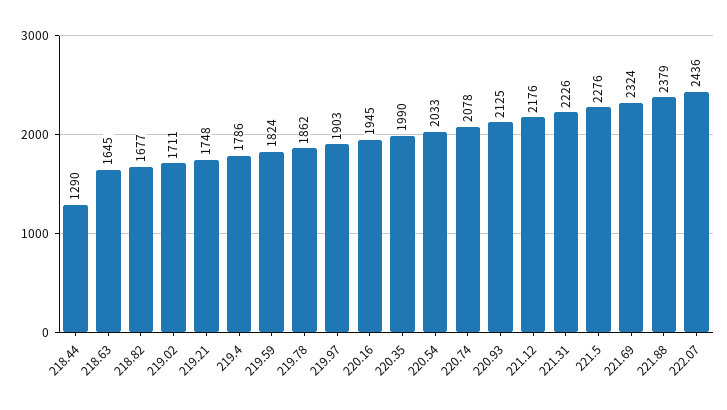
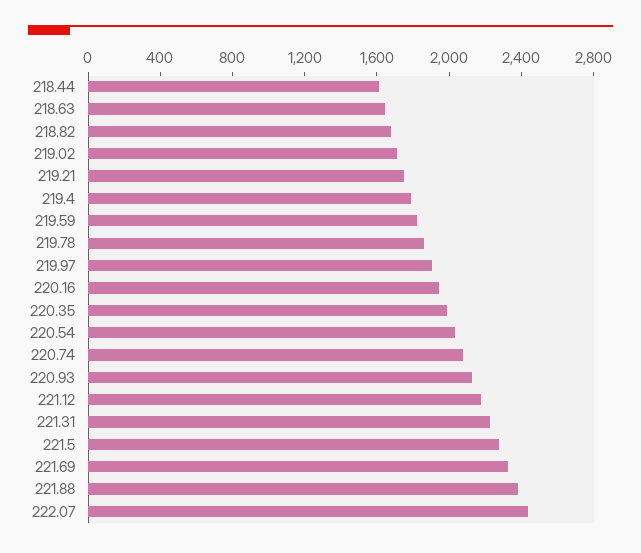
  {
-   "218.44": 1290,
+   "218.44": 1600,
    "218.63": 1645,
    "218.82": 1677,
    "219.02": 1711,
    "219.21": 1748,
    "219.4": 1786,
    "219.59": 1824,
    "219.78": 1862,
    "219.97": 1903,
    "220.16": 1945,
    "220.35": 1990,
    "220.54": 2033,
    "220.74": 2078,
    "220.93": 2125,
    "221.12": 2176,
    "221.31": 2226,
    "221.5": 2276,
    "221.69": 2324,
    "221.88": 2379,
    "222.07": 2436
  }

